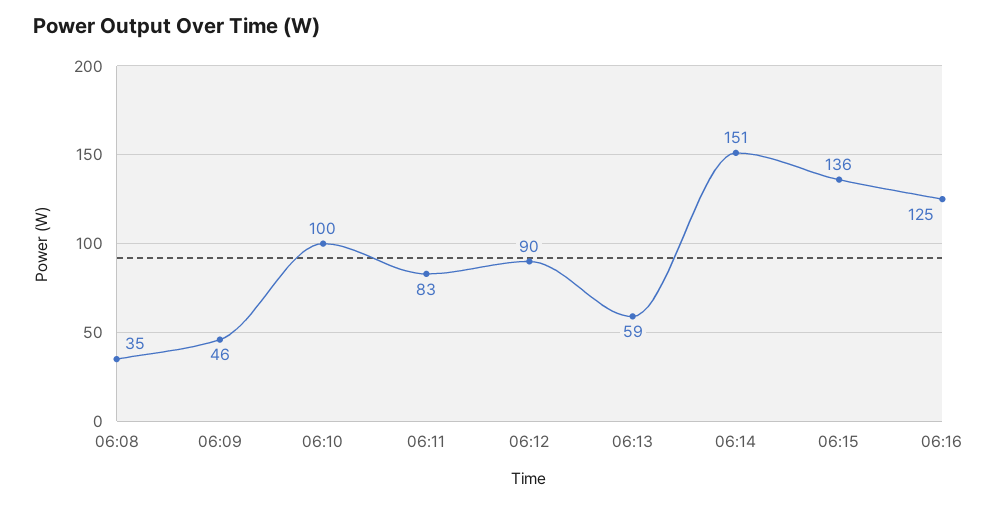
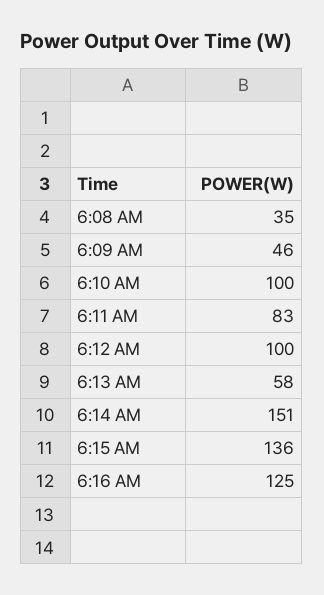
  {
    "06:08": 35,
    "06:09": 46,
    "06:10": 100,
    "06:11": 83,
-   "06:12": 90,
+   "06:12": 100,
-   "06:13": 59,
+   "06:13": 58,
    "06:14": 151,
    "06:15": 136,
    "06:16": 125
  }

